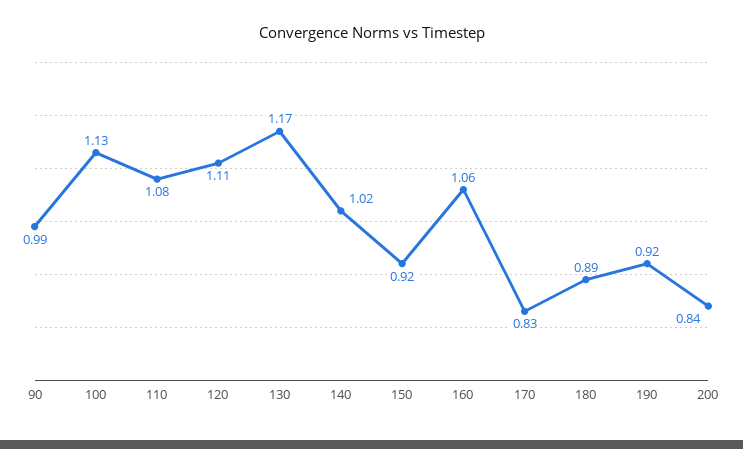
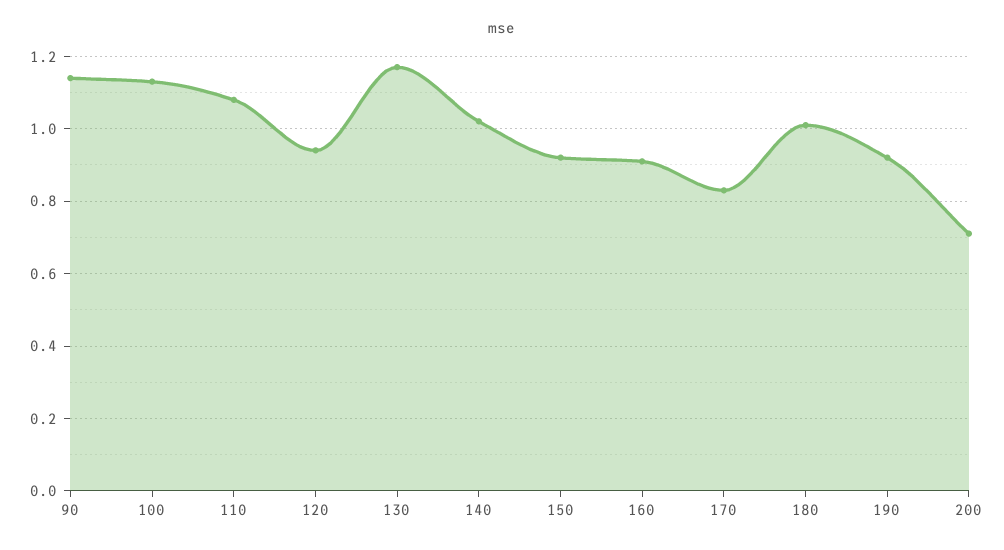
  {
-   "90": 0.99,
+   "90": 1.15,
    "100": 1.13,
    "110": 1.08,
-   "120": 1.11,
+   "120": 0.95,
    "130": 1.17,
    "140": 1.02,
    "150": 0.92,
-   "160": 1.06,
+   "160": 0.9,
    "170": 0.83,
-   "180": 0.89,
+   "180": 1,
    "190": 0.92,
-   "200": 0.84
+   "200": 0.7
  }

